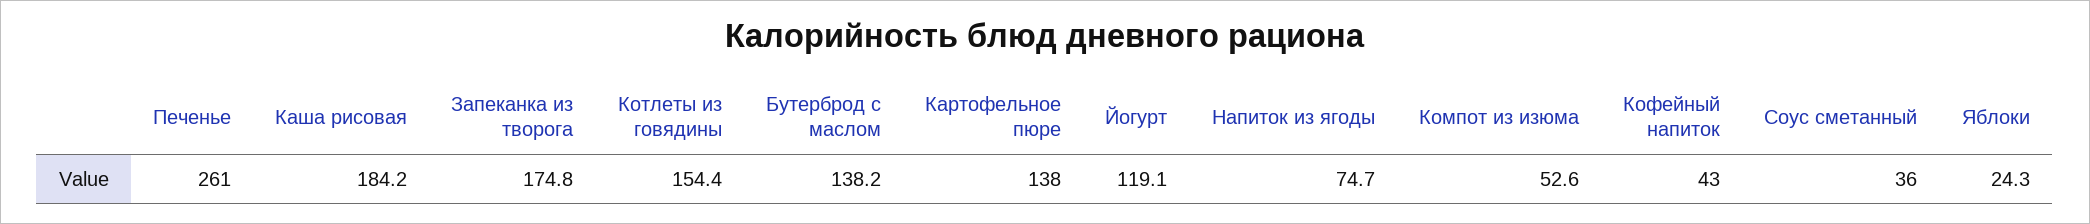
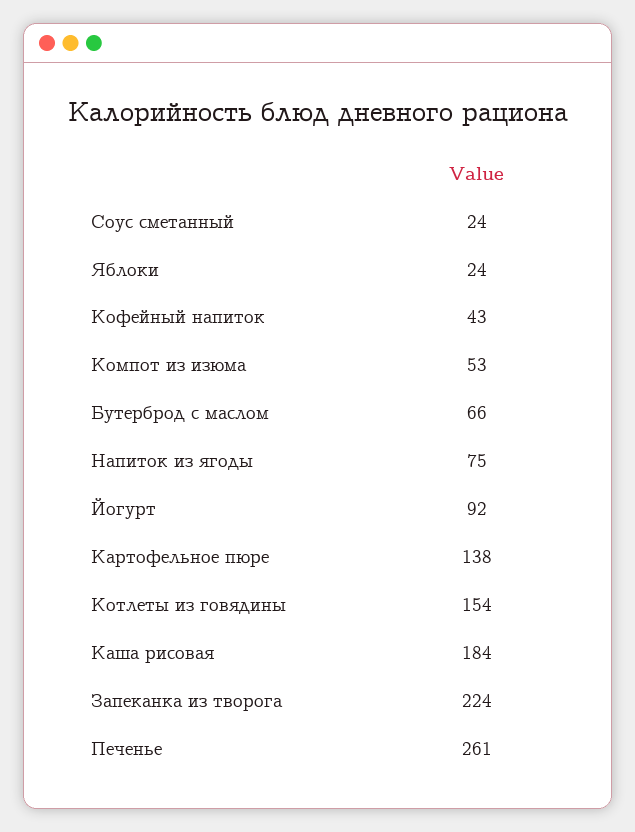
  {
    "Печенье": 261,
    "Каша рисовая": 184.2,
-   "Запеканка из творога": 174.8,
+   "Запеканка из творога": 224,
    "Котлеты из говядины": 154.4,
-   "Бутерброд с маслом": 138.2,
+   "Бутерброд с маслом": 66,
    "Картофельное пюре": 138,
-   "Йогурт": 119.1,
+   "Йогурт": 92,
    "Напиток из ягоды": 74.7,
    "Компот из изюма": 52.6,
    "Кофейный напиток": 43,
-   "Соус сметанный": 36,
+   "Соус сметанный": 24,
    "Яблоки": 24.3
  }

